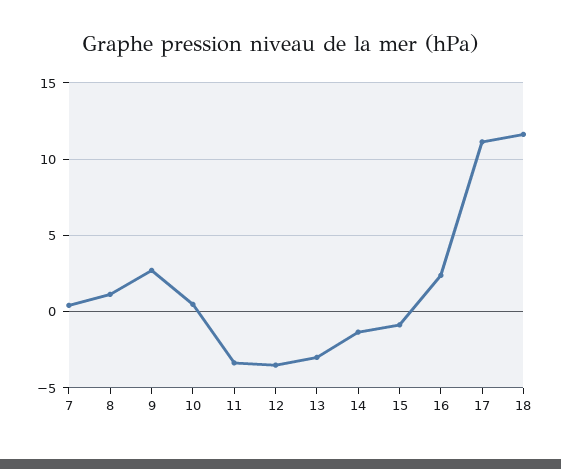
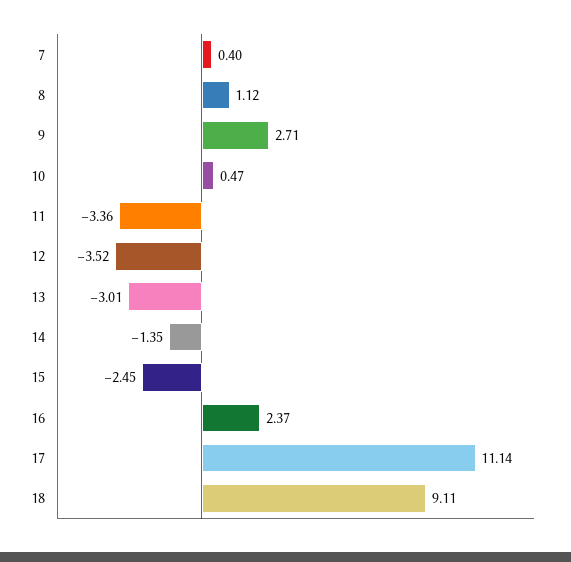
  {
    "7": 0.4,
    "8": 1.12,
    "9": 2.71,
    "10": 0.47,
    "11": -3.36,
    "12": -3.52,
    "13": -3.01,
    "14": -1.35,
-   "15": -1,
+   "15": -2.45,
    "16": 2.37,
    "17": 11.14,
-   "18": 11.5
+   "18": 9.11
  }

